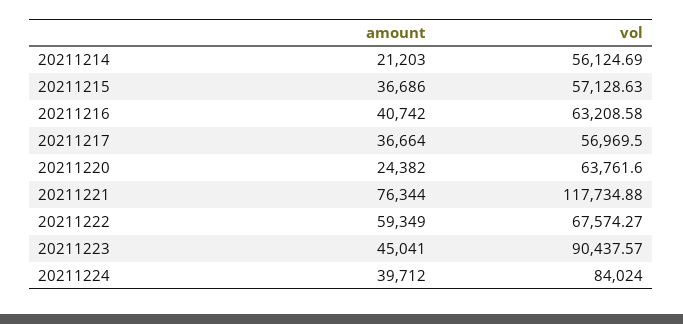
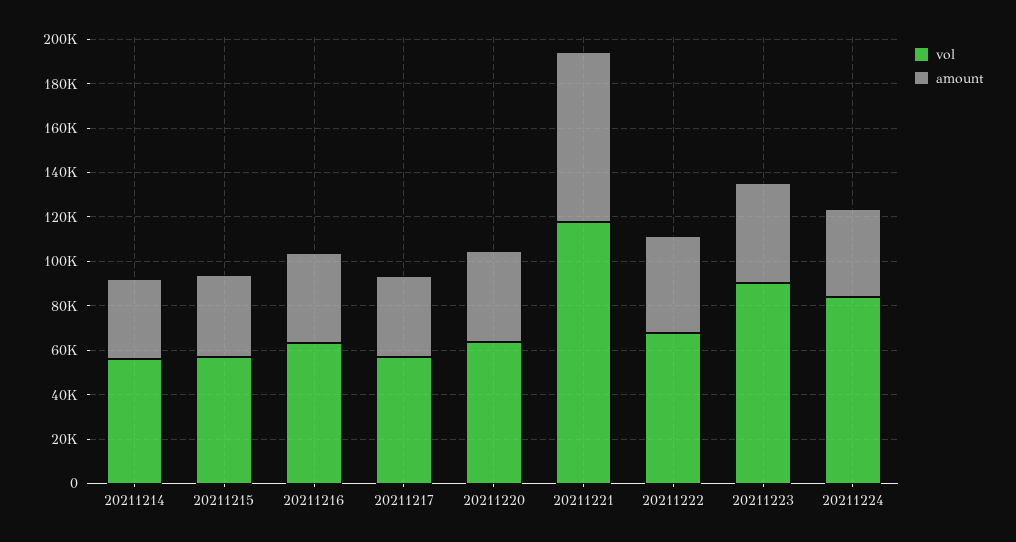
  {
    "amount": {
-     "20211214": 21203,
+     "20211214": 35000,
      "20211215": 36686,
      "20211216": 40742,
      "20211217": 36664,
-     "20211220": 24382,
+     "20211220": 40000,
      "20211221": 76344,
-     "20211222": 59349,
+     "20211222": 45000,
      "20211223": 45041,
      "20211224": 39712
    },
    "vol": {
      "20211214": 56124.69,
      "20211215": 57128.63,
      "20211216": 63208.58,
      "20211217": 56969.5,
      "20211220": 63761.6,
      "20211221": 117734.88,
      "20211222": 67574.27,
      "20211223": 90437.57,
      "20211224": 84024
    }
  }

